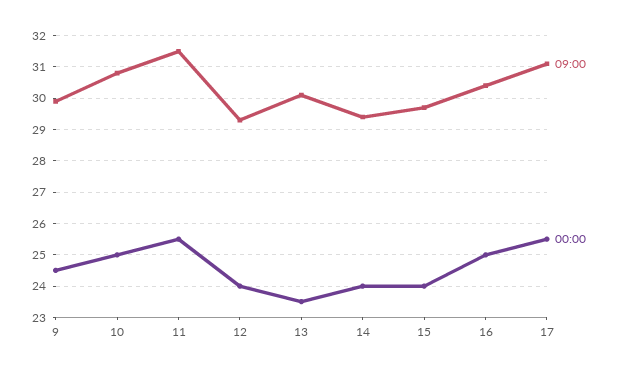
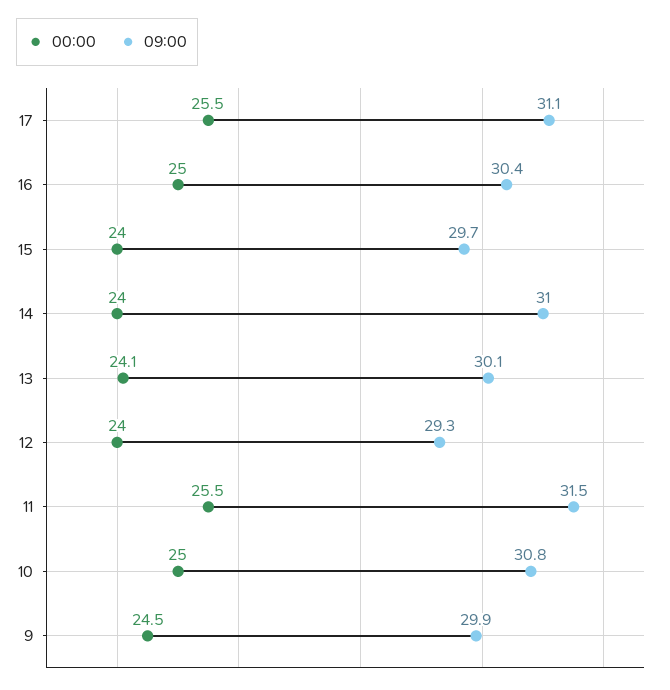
  {
    "09:00": {
      "9": 29.9,
      "10": 30.8,
      "11": 31.5,
      "12": 29.3,
      "13": 30.1,
-     "14": 29.5,
+     "14": 31,
      "15": 29.7,
      "16": 30.4,
      "17": 31.1
    },
    "00:00": {
      "9": 24.5,
      "10": 25,
      "11": 25.5,
      "12": 24,
-     "13": 23.5,
+     "13": 24.1,
      "14": 24,
      "15": 24,
      "16": 25,
      "17": 25.5
    }
  }

